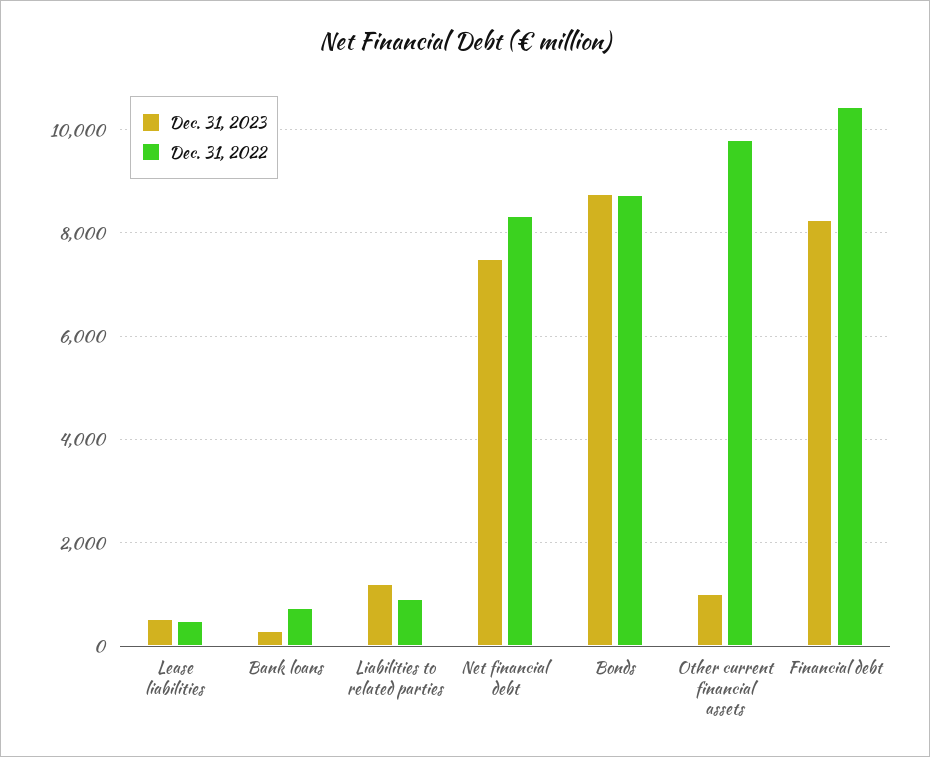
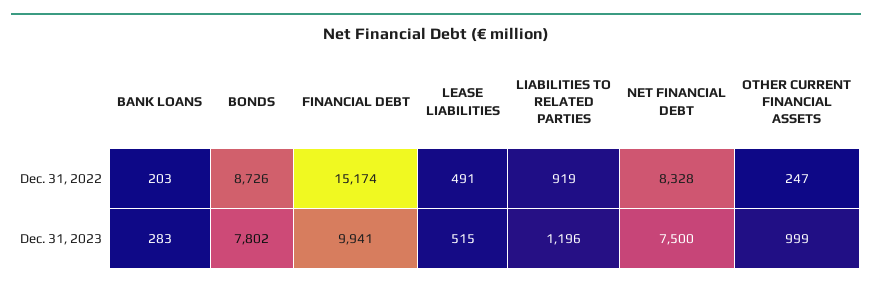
  {
    "Dec. 31, 2023": {
      "Lease liabilities": 515,
      "Bank loans": 283,
      "Liabilities to related parties": 1196,
      "Net financial debt": 7500,
-     "Bonds": 8800,
+     "Bonds": 7802,
      "Other current financial assets": 999,
-     "Financial debt": 8200
+     "Financial debt": 9941
    },
    "Dec. 31, 2022": {
      "Lease liabilities": 491,
-     "Bank loans": 800,
+     "Bank loans": 203,
      "Liabilities to related parties": 919,
      "Net financial debt": 8328,
      "Bonds": 8726,
-     "Other current financial assets": 9800,
+     "Other current financial assets": 247,
-     "Financial debt": 10400
+     "Financial debt": 15174
    }
  }

